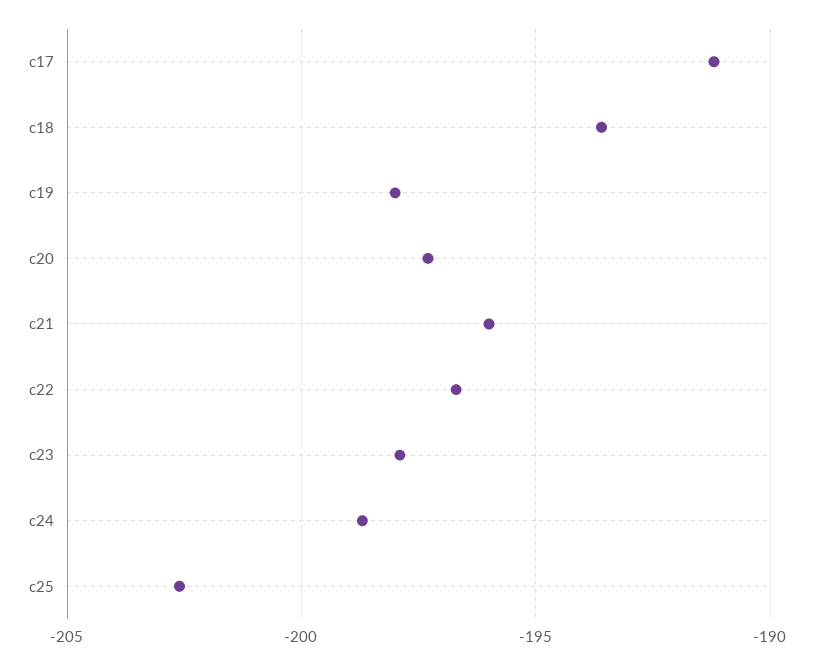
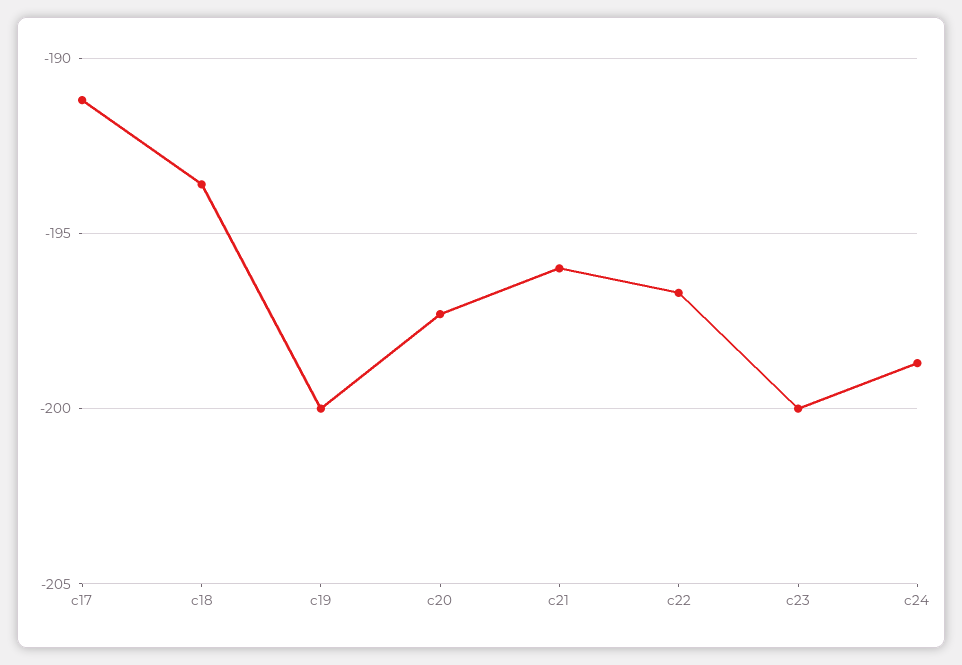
  {
    "c17": -191,
    "c18": -193.5,
-   "c19": -198,
+   "c19": -200,
    "c20": -197.5,
    "c21": -196,
    "c22": -196.5,
-   "c23": -198,
+   "c23": -200,
-   "c24": -198.5,
+   "c24": -198.5
-   "c25": -202.5
  }

